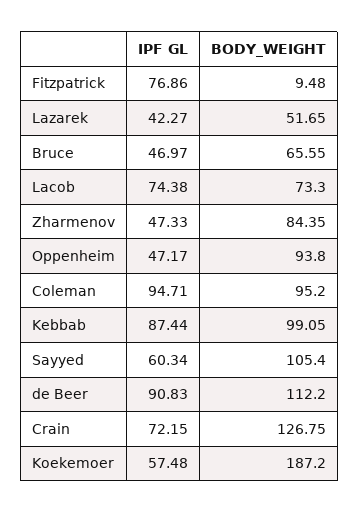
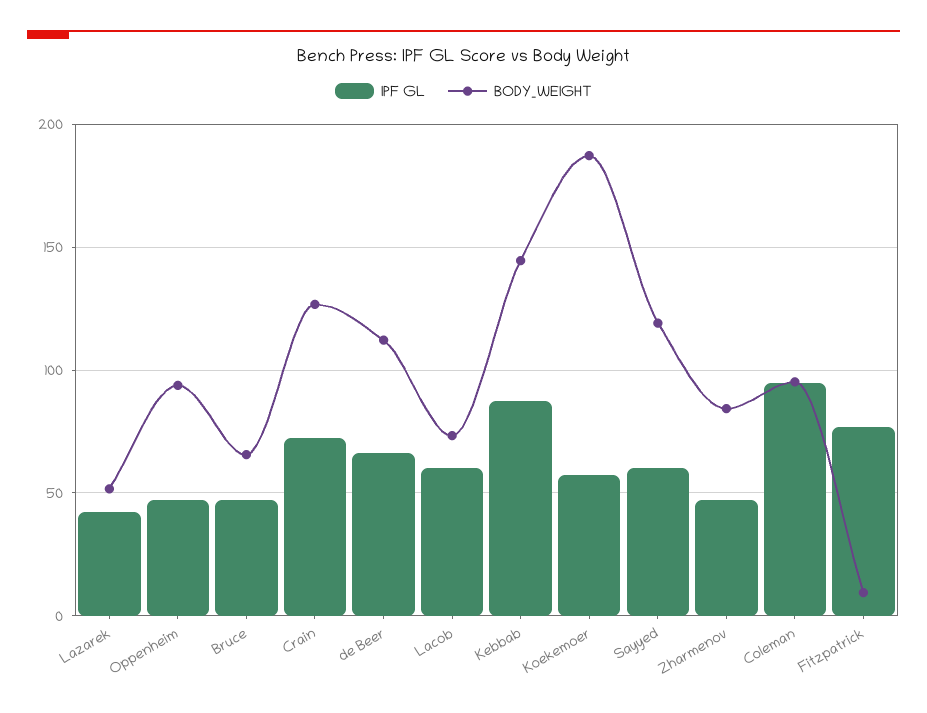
  {
    "IPF GL": {
      "Fitzpatrick": 76.86,
      "Lazarek": 42.27,
      "Bruce": 46.97,
-     "Lacob": 74.38,
+     "Lacob": 60,
      "Zharmenov": 47.33,
      "Oppenheim": 47.17,
      "Coleman": 94.71,
      "Kebbab": 87.44,
      "Sayyed": 60.34,
-     "de Beer": 90.83,
+     "de Beer": 65,
      "Crain": 72.15,
      "Koekemoer": 57.48
    },
    "BODY_WEIGHT": {
      "Fitzpatrick": 9.48,
      "Lazarek": 51.65,
      "Bruce": 65.55,
      "Lacob": 73.3,
      "Zharmenov": 84.35,
      "Oppenheim": 93.8,
      "Coleman": 95.2,
-     "Kebbab": 99.05,
+     "Kebbab": 145,
-     "Sayyed": 105.4,
+     "Sayyed": 120,
      "de Beer": 112.2,
      "Crain": 126.75,
      "Koekemoer": 187.2
    }
  }

